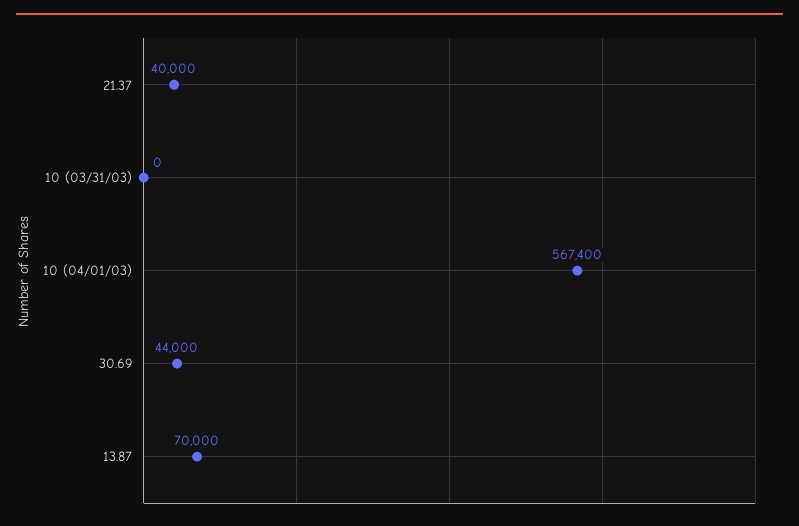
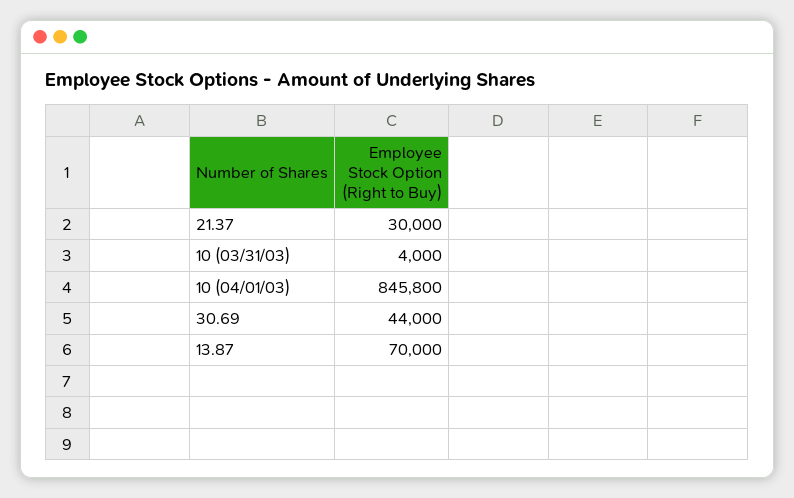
  {
-   "21.37": 40000,
+   "21.37": 30000,
-   "10 (03/31/03)": 0,
+   "10 (03/31/03)": 4000,
-   "10 (04/01/03)": 567400,
+   "10 (04/01/03)": 845800,
    "30.69": 44000,
    "13.87": 70000
  }

